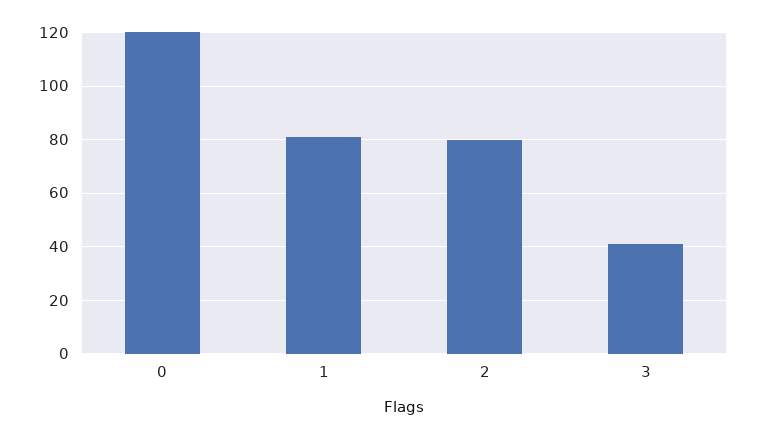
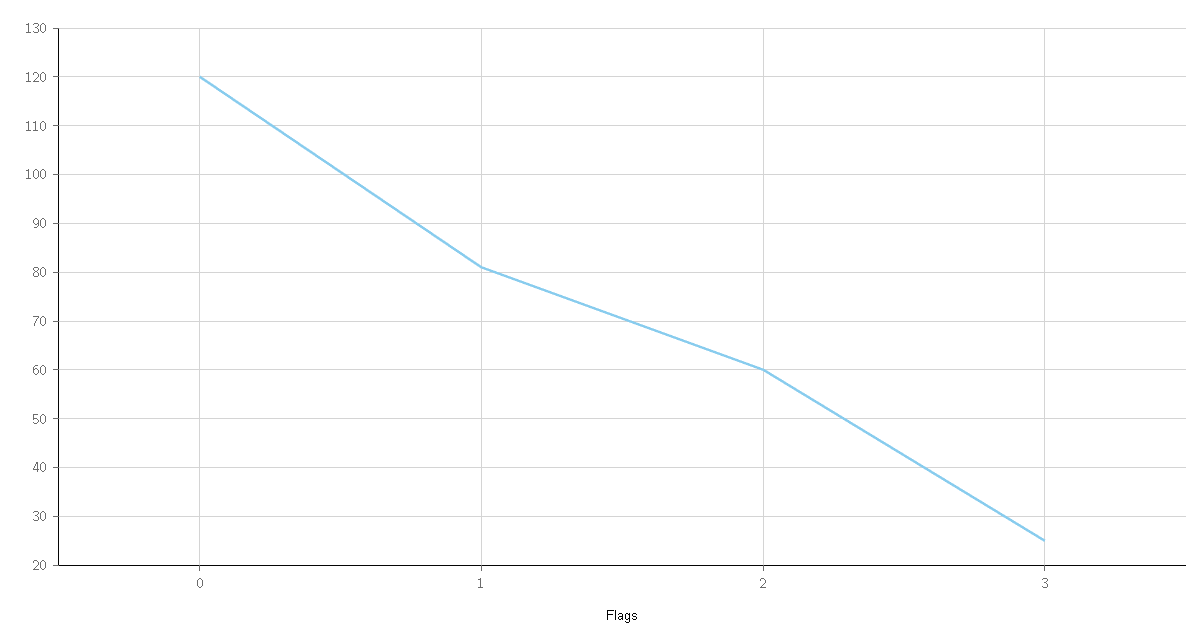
  {
    "0": 120,
    "1": 80,
-   "2": 80,
+   "2": 60,
-   "3": 40
+   "3": 25
  }

